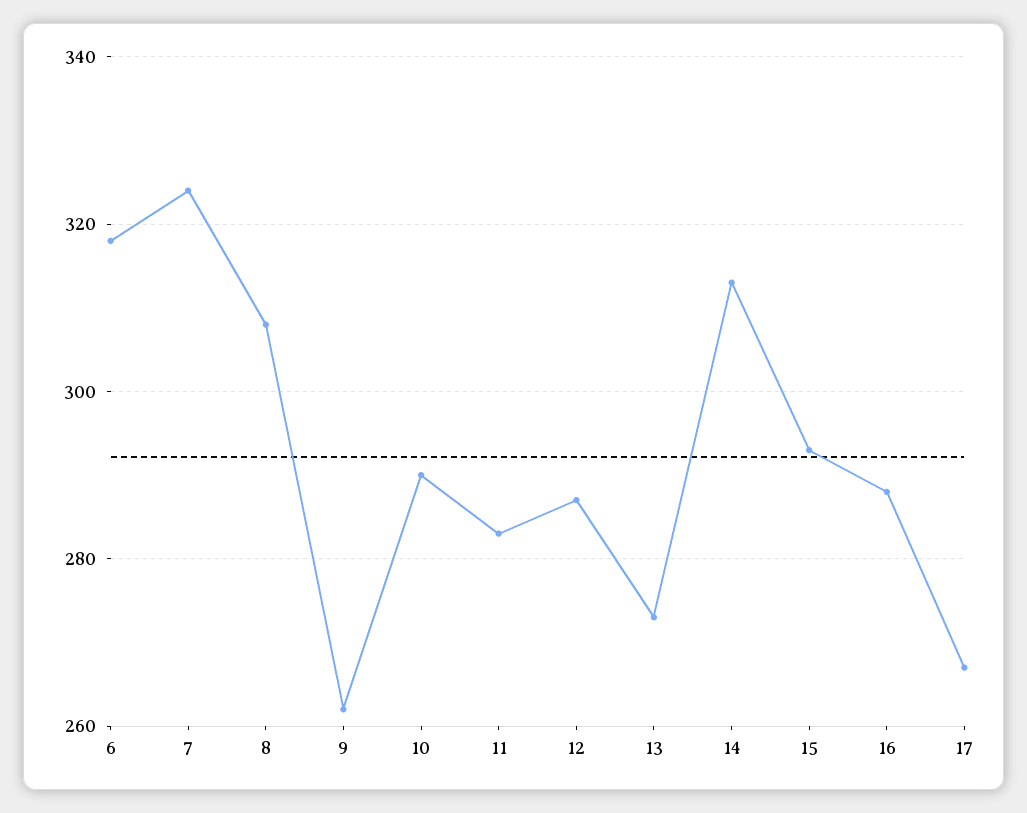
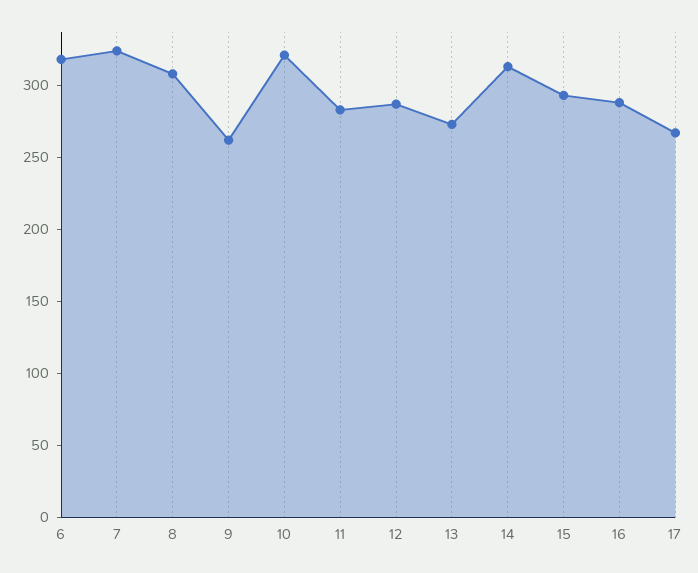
  {
    "6": 320,
    "7": 325,
    "8": 310,
    "9": 260,
-   "10": 290,
+   "10": 320,
    "11": 285,
    "12": 285,
    "13": 275,
    "14": 315,
    "15": 295,
    "16": 290,
    "17": 265
  }

